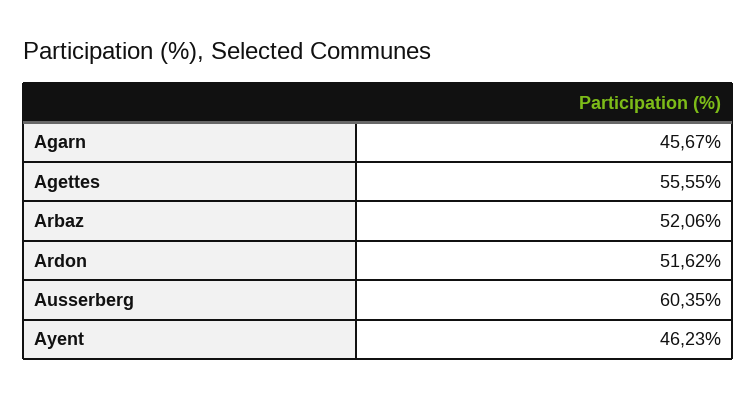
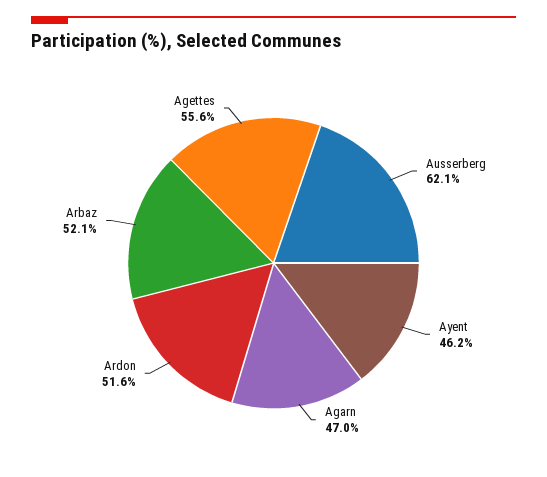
  {
-   "Agarn": 45.67,
+   "Agarn": 47,
    "Agettes": 55.55,
    "Arbaz": 52.06,
    "Ardon": 51.62,
-   "Ausserberg": 60.35,
+   "Ausserberg": 62.1,
    "Ayent": 46.23
  }

